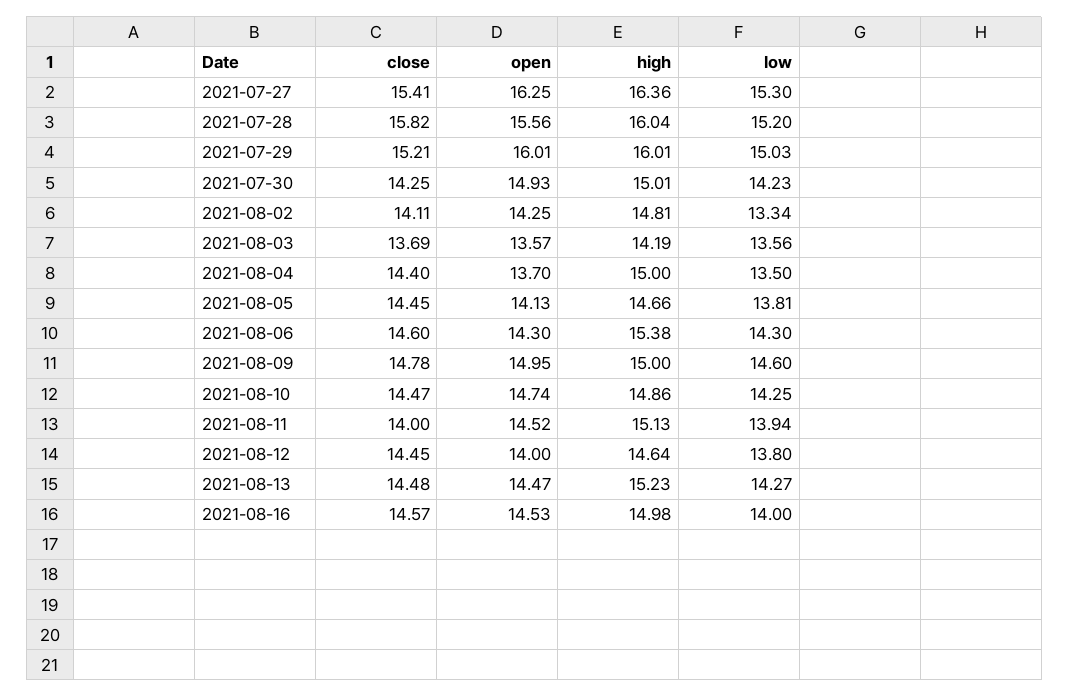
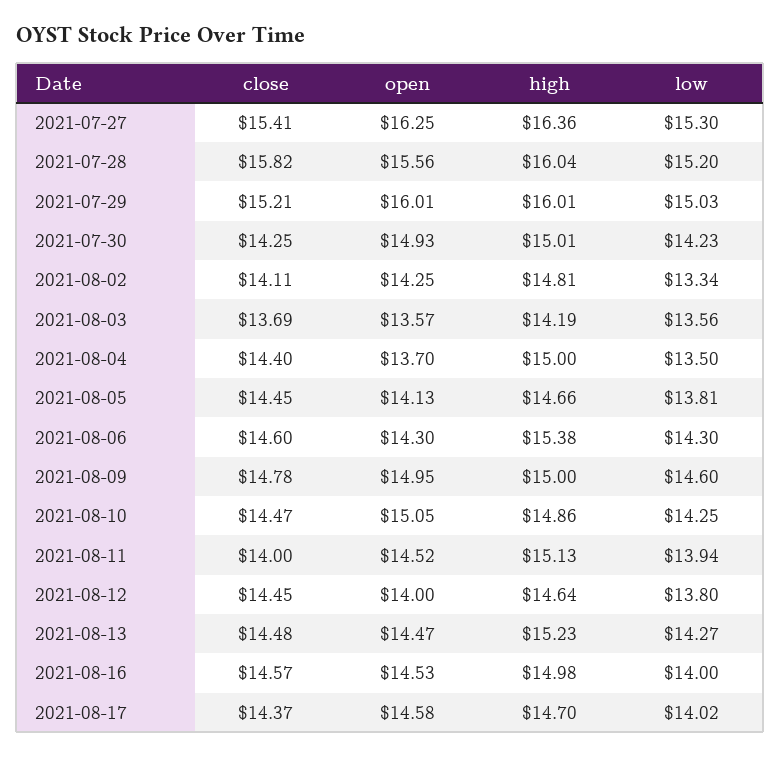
  {
    "close": {
      "2021-07-27": 15.41,
      "2021-07-28": 15.82,
      "2021-07-29": 15.21,
      "2021-07-30": 14.25,
      "2021-08-02": 14.11,
      "2021-08-03": 13.69,
      "2021-08-04": 14.4,
      "2021-08-05": 14.45,
      "2021-08-06": 14.6,
      "2021-08-09": 14.78,
      "2021-08-10": 14.47,
      "2021-08-11": 14,
      "2021-08-12": 14.45,
      "2021-08-13": 14.48,
-     "2021-08-16": 14.57
+     "2021-08-16": 14.57,
+     "2021-08-17": 14.37
    },
    "open": {
      "2021-07-27": 16.25,
      "2021-07-28": 15.56,
      "2021-07-29": 16.01,
      "2021-07-30": 14.93,
      "2021-08-02": 14.25,
      "2021-08-03": 13.57,
      "2021-08-04": 13.7,
      "2021-08-05": 14.13,
      "2021-08-06": 14.3,
      "2021-08-09": 14.95,
-     "2021-08-10": 14.74,
+     "2021-08-10": 15.05,
      "2021-08-11": 14.52,
      "2021-08-12": 14,
      "2021-08-13": 14.47,
-     "2021-08-16": 14.53
+     "2021-08-16": 14.53,
+     "2021-08-17": 14.58
    },
    "high": {
      "2021-07-27": 16.36,
      "2021-07-28": 16.04,
      "2021-07-29": 16.01,
      "2021-07-30": 15.01,
      "2021-08-02": 14.81,
      "2021-08-03": 14.19,
      "2021-08-04": 15,
      "2021-08-05": 14.66,
      "2021-08-06": 15.38,
      "2021-08-09": 15,
      "2021-08-10": 14.86,
      "2021-08-11": 15.13,
      "2021-08-12": 14.64,
      "2021-08-13": 15.23,
-     "2021-08-16": 14.98
+     "2021-08-16": 14.98,
+     "2021-08-17": 14.7
    },
    "low": {
      "2021-07-27": 15.3,
      "2021-07-28": 15.2,
      "2021-07-29": 15.03,
      "2021-07-30": 14.23,
      "2021-08-02": 13.34,
      "2021-08-03": 13.56,
      "2021-08-04": 13.5,
      "2021-08-05": 13.81,
      "2021-08-06": 14.3,
      "2021-08-09": 14.6,
      "2021-08-10": 14.25,
      "2021-08-11": 13.94,
      "2021-08-12": 13.8,
      "2021-08-13": 14.27,
-     "2021-08-16": 14
+     "2021-08-16": 14,
+     "2021-08-17": 14.02
    }
  }

